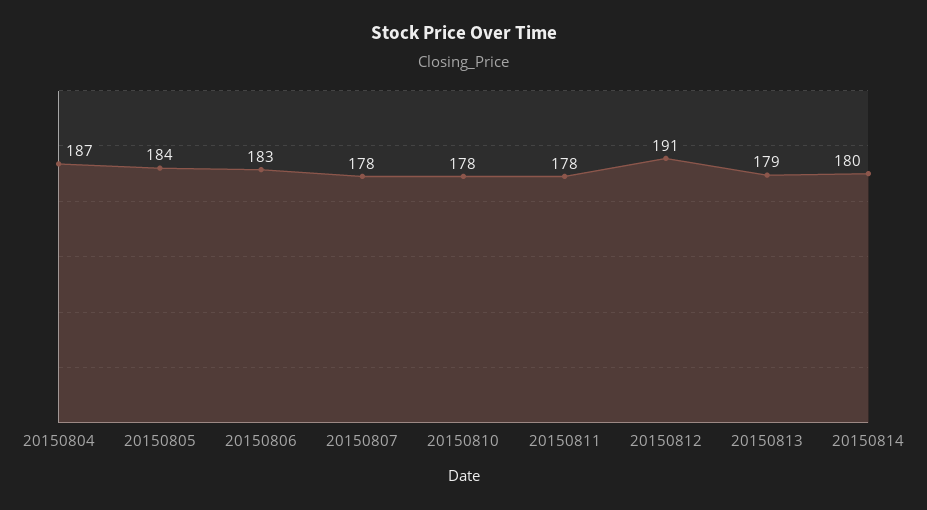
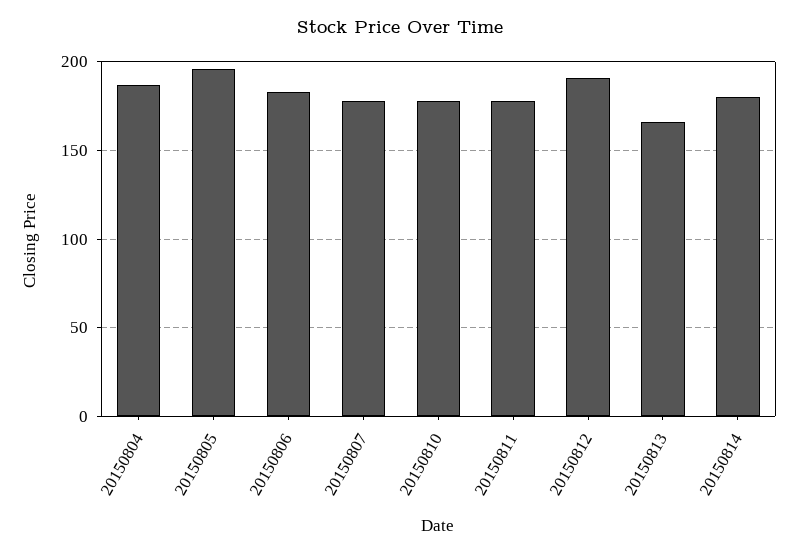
  {
    "20150804": 187,
-   "20150805": 184,
+   "20150805": 195,
    "20150806": 183,
    "20150807": 178,
    "20150810": 178,
    "20150811": 178,
    "20150812": 191,
-   "20150813": 179,
+   "20150813": 165,
    "20150814": 180
  }

